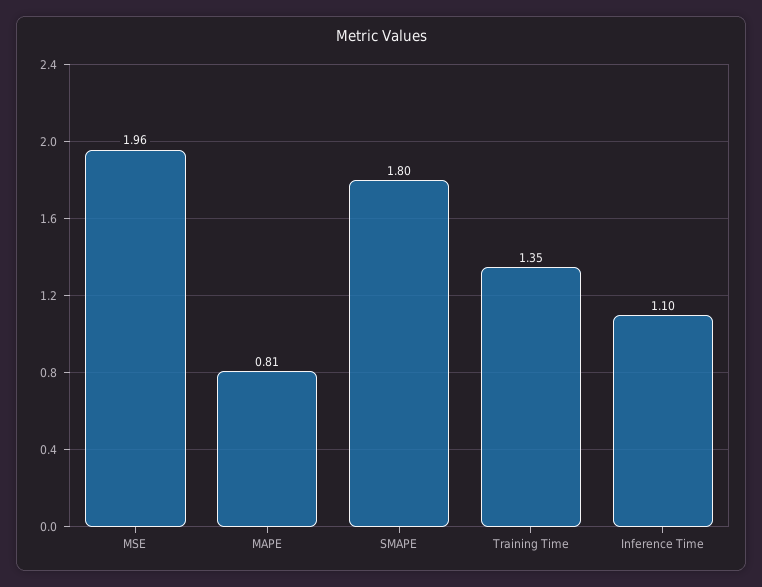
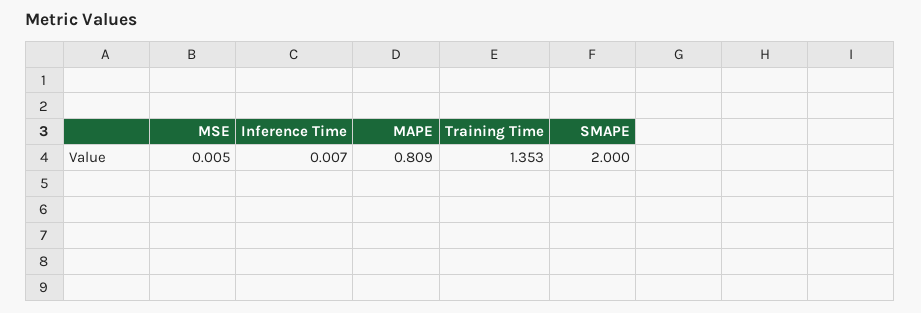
  {
-   "MSE": 1.96,
+   "MSE": 0.005,
    "MAPE": 0.809,
-   "SMAPE": 1.8,
+   "SMAPE": 2,
    "Training Time": 1.353,
-   "Inference Time": 1.1
+   "Inference Time": 0.007
  }

